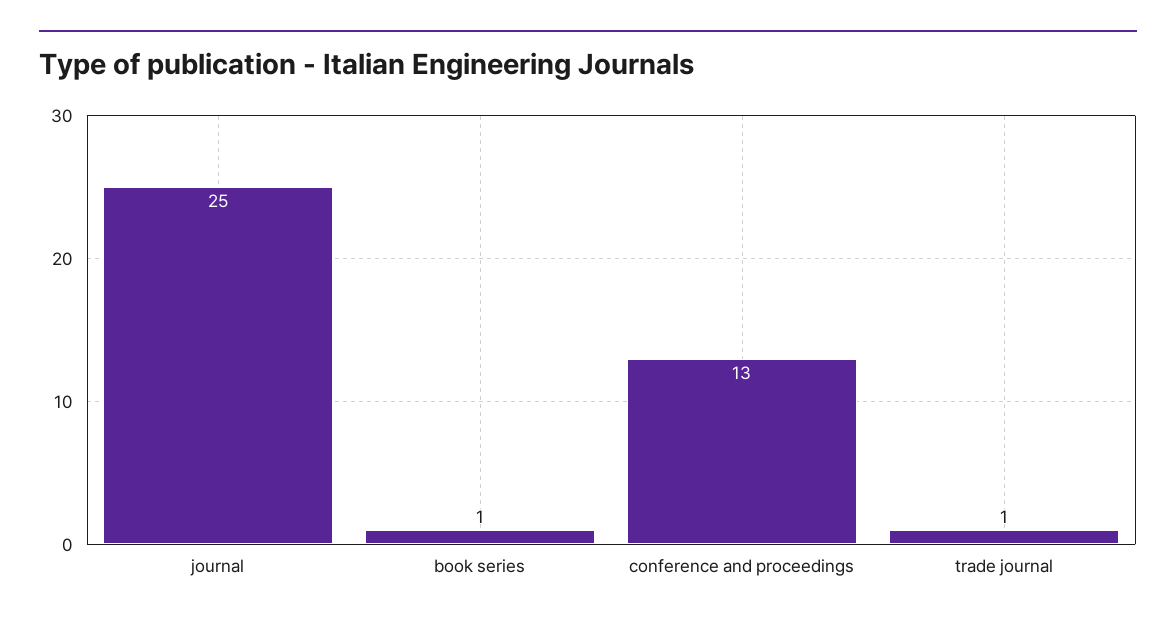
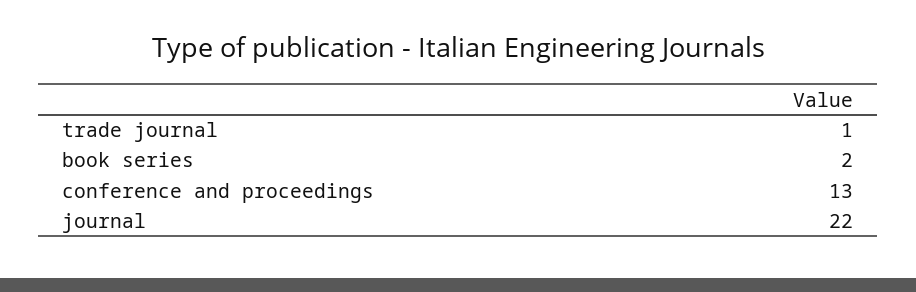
  {
-   "journal": 25,
+   "journal": 22,
-   "book series": 1,
+   "book series": 2,
    "conference and proceedings": 13,
    "trade journal": 1
  }

